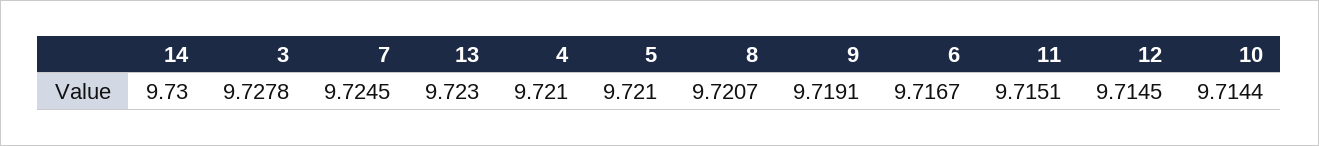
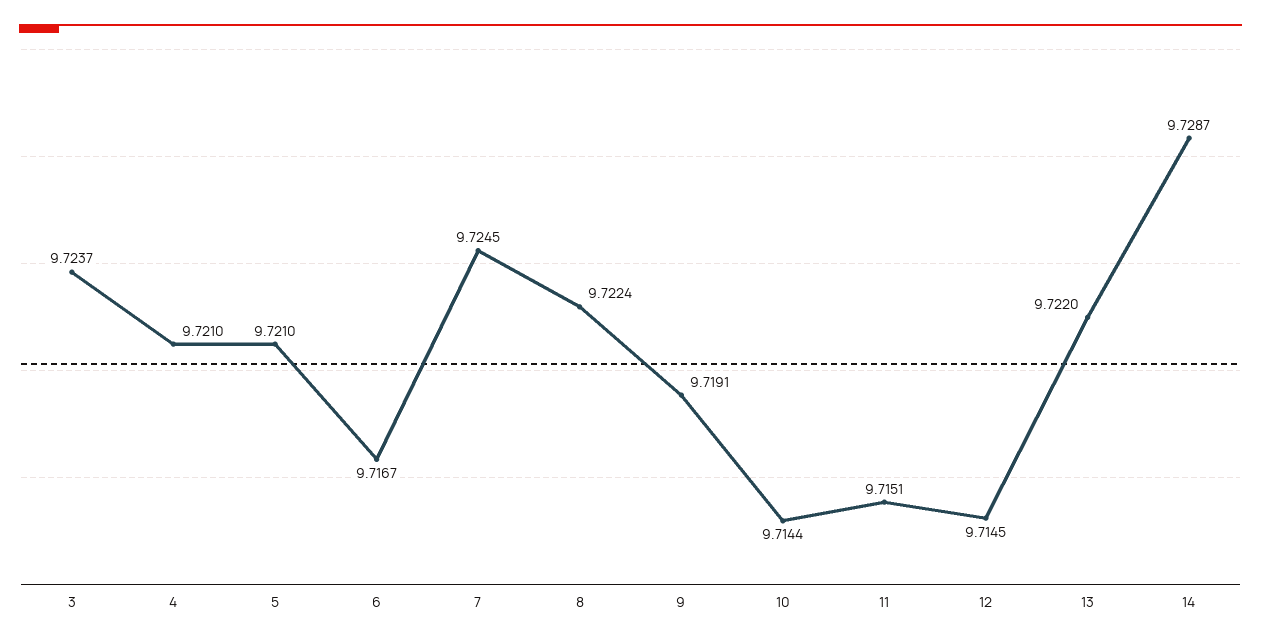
  {
-   "14": 9.73,
+   "14": 9.7287,
-   "3": 9.7278,
+   "3": 9.7237,
    "7": 9.7245,
-   "13": 9.723,
+   "13": 9.722,
    "4": 9.721,
    "5": 9.721,
-   "8": 9.7207,
+   "8": 9.7224,
    "9": 9.7191,
    "6": 9.7167,
    "11": 9.7151,
    "12": 9.7145,
    "10": 9.7144
  }

